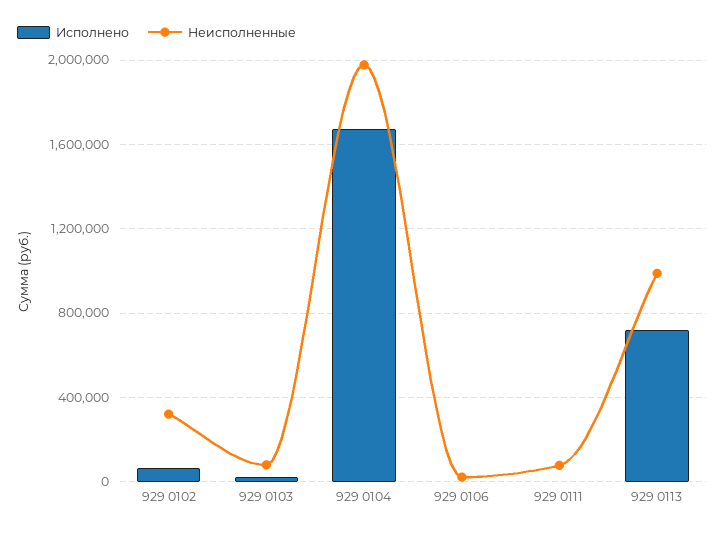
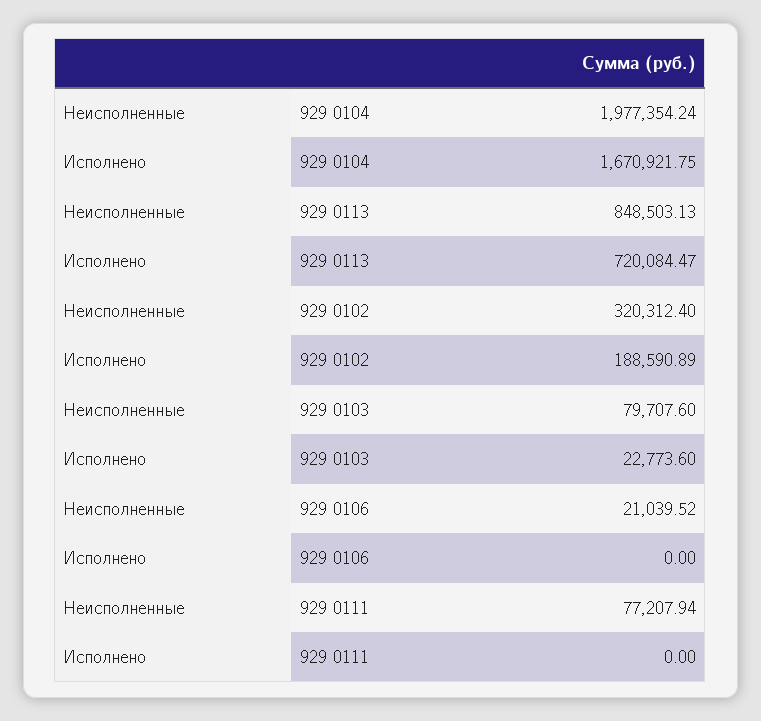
  {
    "Исполнено": {
-     "929 0102": 50000,
+     "929 0102": 188590.89,
      "929 0103": 22773.6,
      "929 0104": 1670921.75,
      "929 0106": 0,
      "929 0111": 0,
      "929 0113": 720084.47
    },
    "Неисполненные": {
      "929 0102": 320312.4,
      "929 0103": 79707.6,
      "929 0104": 1977354.24,
      "929 0106": 21039.52,
      "929 0111": 77207.94,
-     "929 0113": 1000000
+     "929 0113": 848503.13
    }
  }

